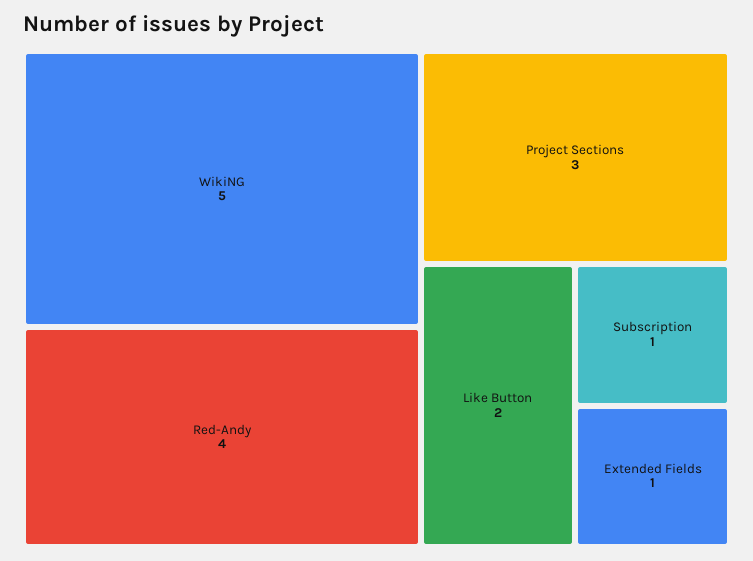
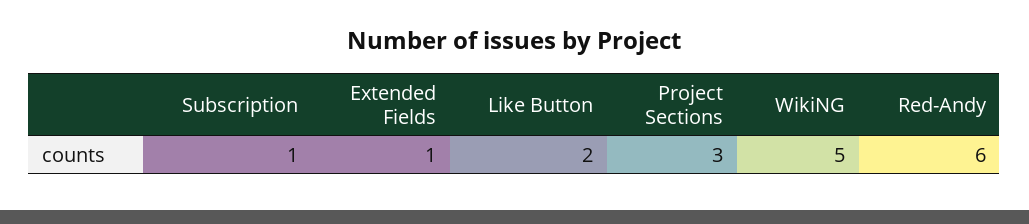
  {
    "WikiNG": 5,
-   "Red-Andy": 4,
+   "Red-Andy": 6,
    "Project Sections": 3,
    "Like Button": 2,
    "Subscription": 1,
    "Extended Fields": 1
  }

